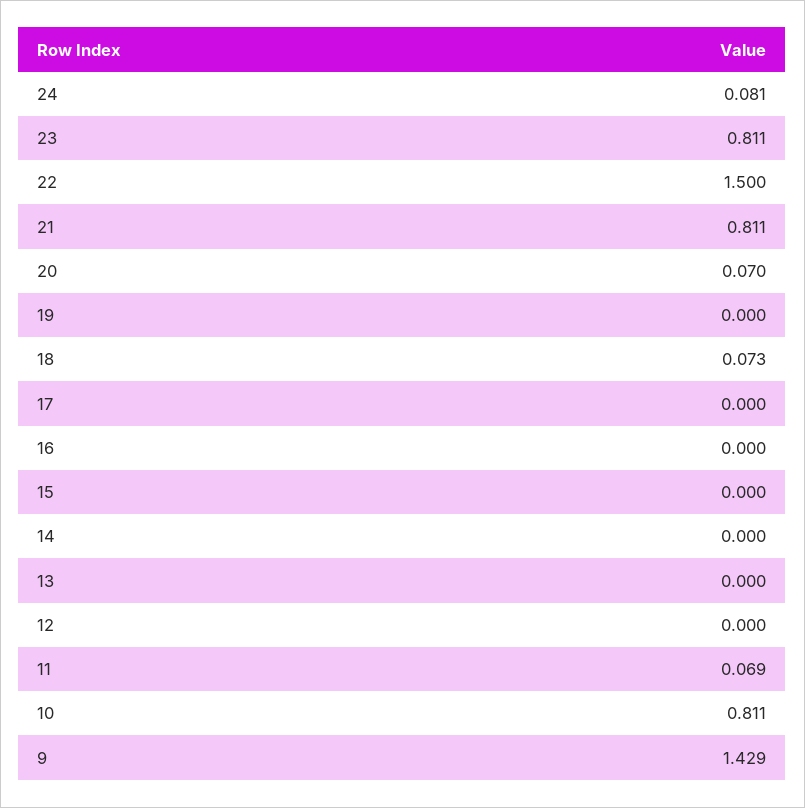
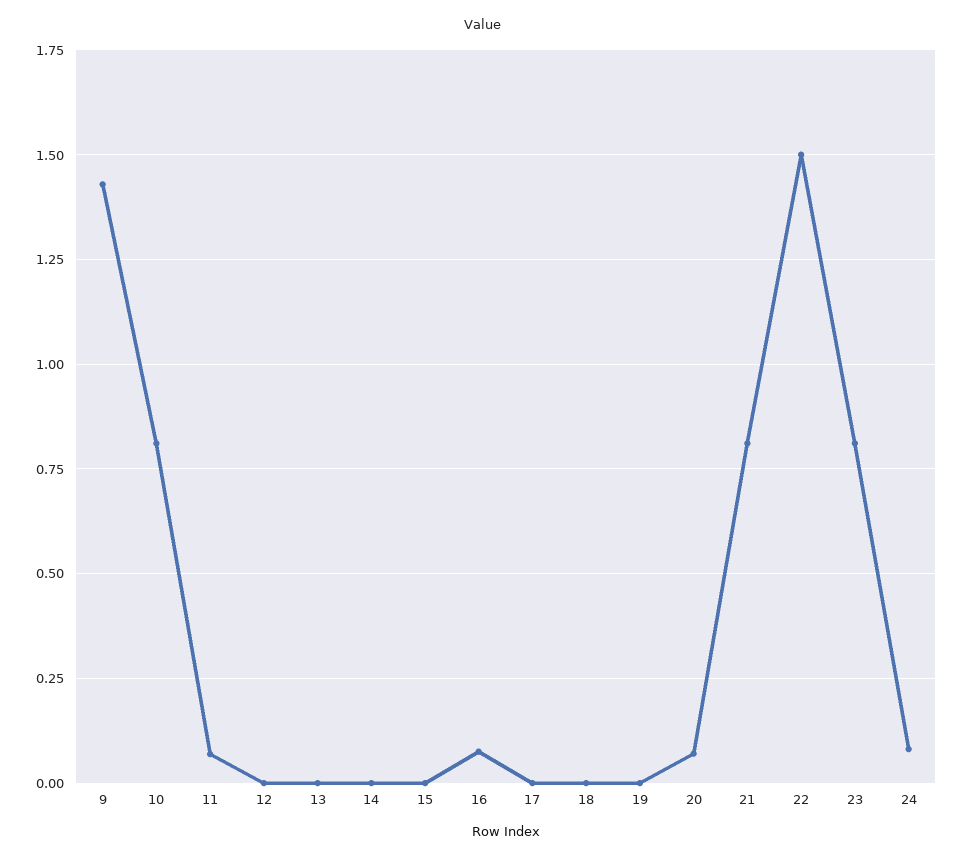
  {
    "24": 0.081,
    "23": 0.811,
    "22": 1.5,
    "21": 0.811,
    "20": 0.07,
    "19": 0,
-   "18": 0.073,
+   "18": 0,
    "17": 0,
-   "16": 0,
+   "16": 0.075,
    "15": 0,
    "14": 0,
    "13": 0,
    "12": 0,
    "11": 0.069,
    "10": 0.811,
    "9": 1.429
  }

